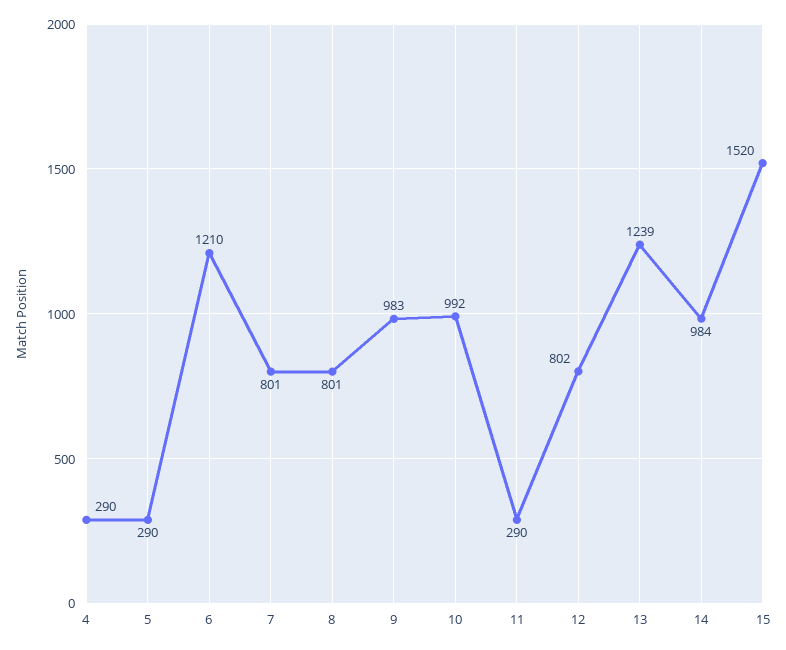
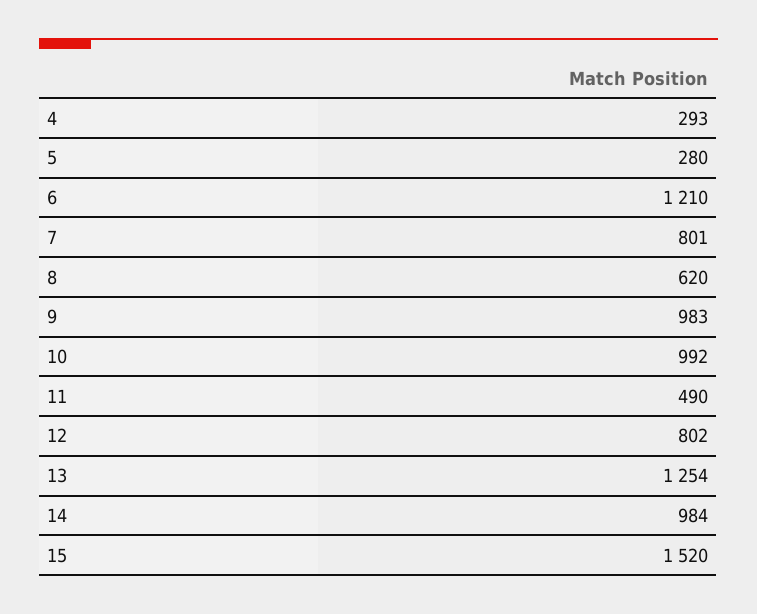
  {
-   "4": 290,
+   "4": 293,
-   "5": 290,
+   "5": 280,
    "6": 1210,
    "7": 801,
-   "8": 801,
+   "8": 620,
    "9": 983,
    "10": 992,
-   "11": 290,
+   "11": 490,
    "12": 802,
-   "13": 1239,
+   "13": 1254,
    "14": 984,
    "15": 1520
  }

